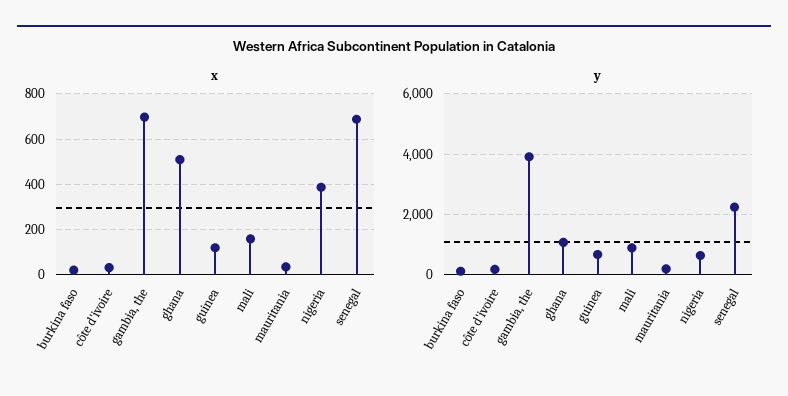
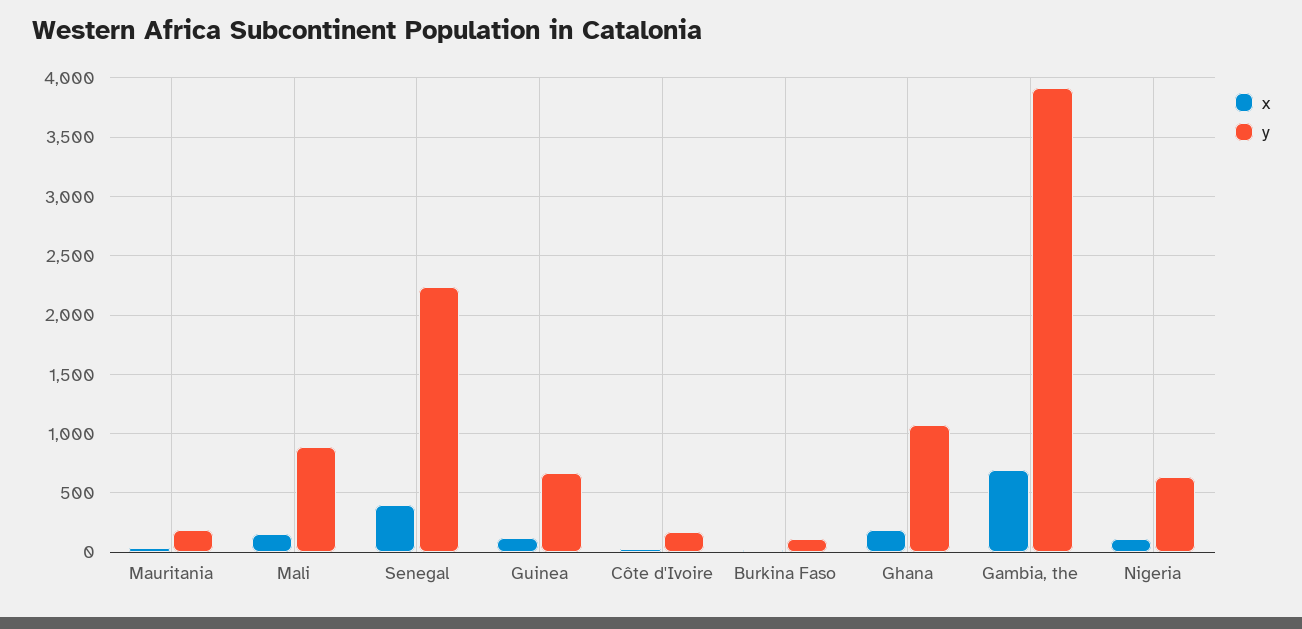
  {
    "x": {
      "burkina faso": 0,
      "côte d'ivoire": 50,
      "gambia, the": 700,
-     "ghana": 500,
+     "ghana": 200,
      "guinea": 100,
      "mali": 150,
      "mauritania": 50,
-     "nigeria": 400,
+     "nigeria": 100,
-     "senegal": 700
+     "senegal": 400
    },
    "y": {
      "burkina faso": 100,
      "côte d'ivoire": 200,
      "gambia, the": 3900,
      "ghana": 1100,
      "guinea": 700,
      "mali": 900,
      "mauritania": 200,
      "nigeria": 600,
      "senegal": 2200
    }
  }

